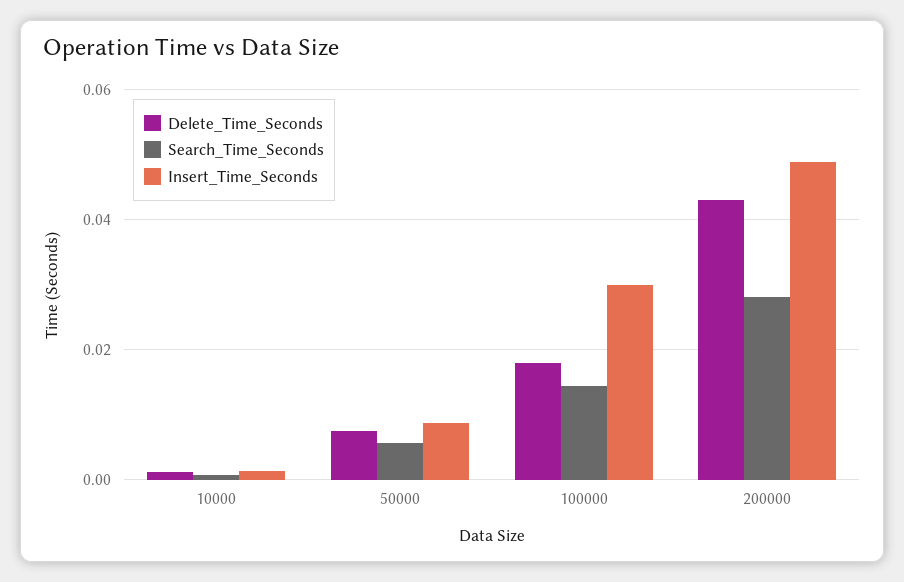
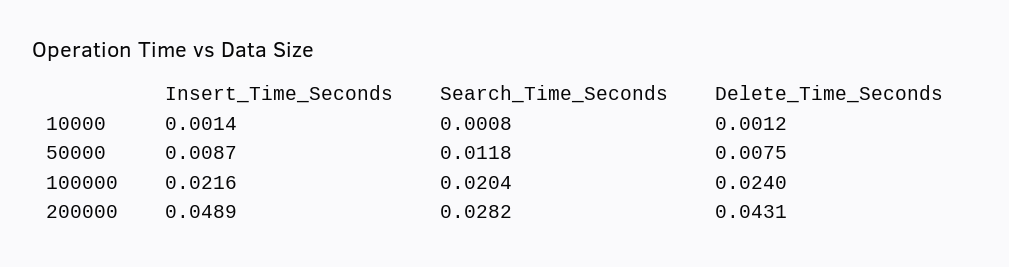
  {
    "Delete_Time_Seconds": {
      "10000": 0.0012,
      "50000": 0.0075,
-     "100000": 0.018,
+     "100000": 0.024,
      "200000": 0.0431
    },
    "Search_Time_Seconds": {
      "10000": 0.0008,
-     "50000": 0.006,
+     "50000": 0.0118,
-     "100000": 0.014,
+     "100000": 0.0204,
      "200000": 0.0282
    },
    "Insert_Time_Seconds": {
      "10000": 0.0014,
      "50000": 0.0087,
-     "100000": 0.03,
+     "100000": 0.0216,
      "200000": 0.0489
    }
  }

